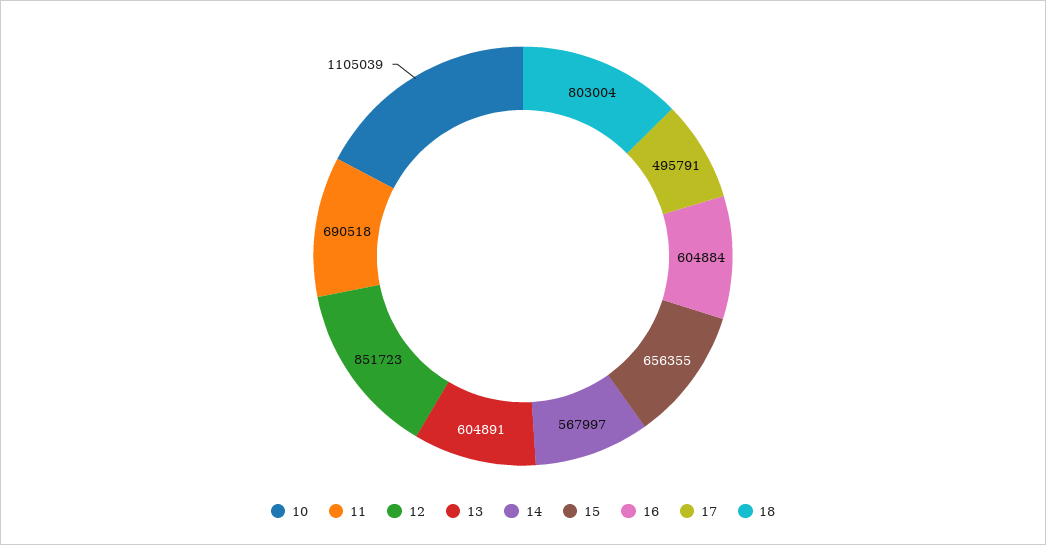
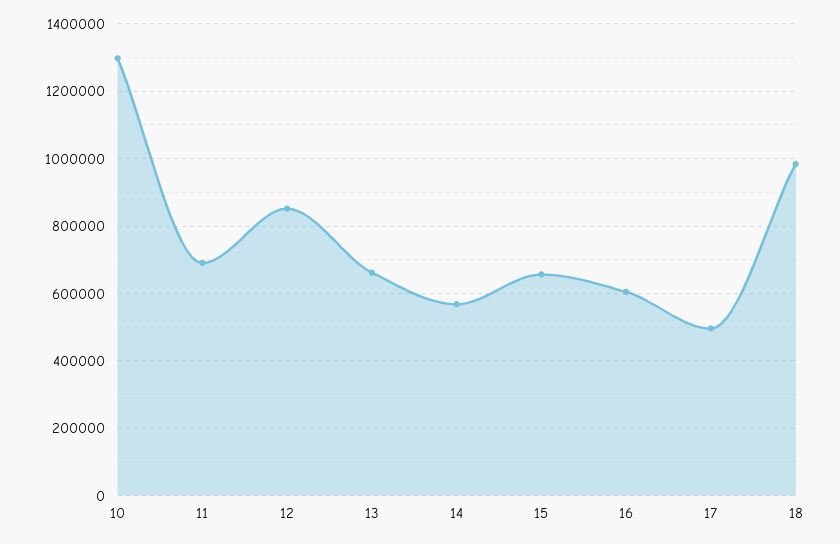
  {
-   "10": 1105039,
+   "10": 1300000,
    "11": 690518,
    "12": 851723,
-   "13": 604891,
+   "13": 660000,
    "14": 567997,
    "15": 656355,
    "16": 604884,
    "17": 495791,
-   "18": 803004
+   "18": 980000
  }

